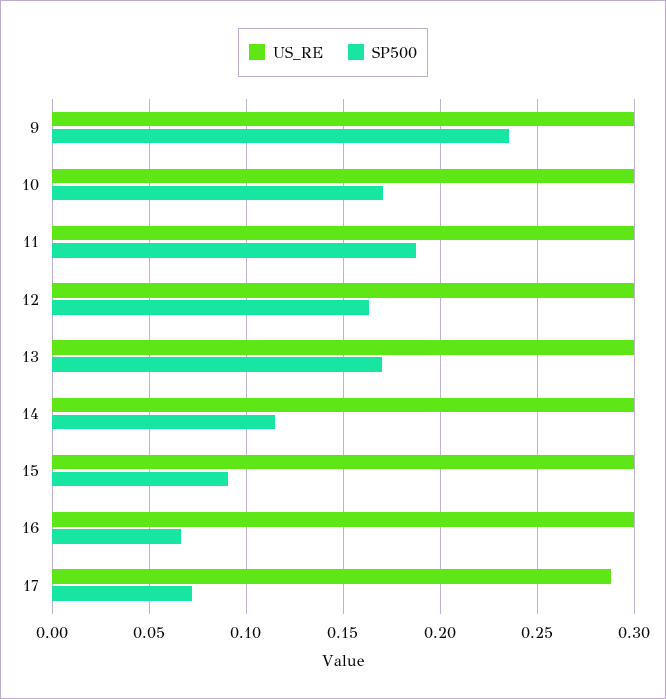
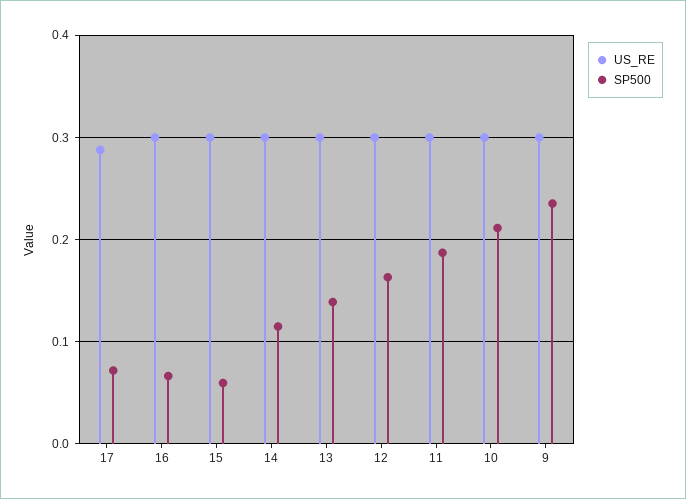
  {
    "US_RE": {
      "9": 0.3,
      "10": 0.3,
      "11": 0.3,
      "12": 0.3,
      "13": 0.3,
      "14": 0.3,
      "15": 0.3,
      "16": 0.3,
      "17": 0.29
    },
    "SP500": {
      "9": 0.235,
-     "10": 0.17,
+     "10": 0.21,
      "11": 0.185,
      "12": 0.165,
-     "13": 0.17,
+     "13": 0.14,
      "14": 0.115,
-     "15": 0.09,
+     "15": 0.06,
      "16": 0.065,
      "17": 0.07
    }
  }

